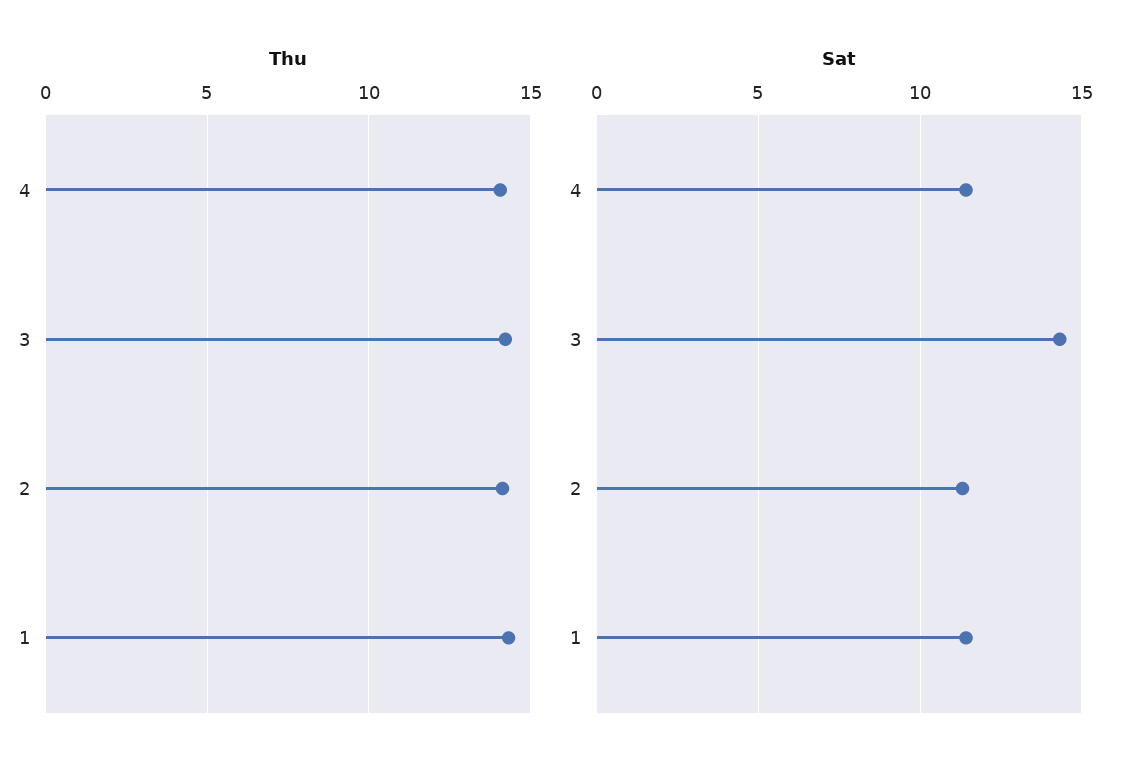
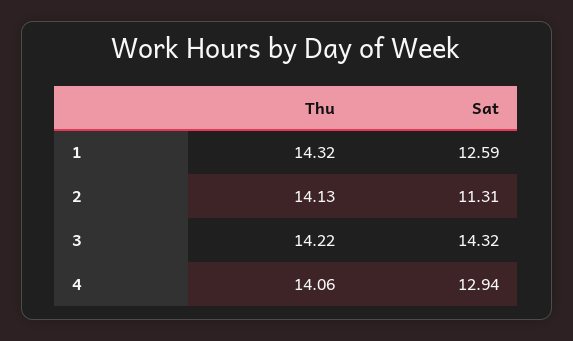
  {
    "Thu": {
      "4": 14.06,
      "3": 14.22,
      "2": 14.13,
      "1": 14.32
    },
    "Sat": {
-     "4": 11.5,
+     "4": 12.94,
      "3": 14.32,
      "2": 11.31,
-     "1": 11.5
+     "1": 12.59
    }
  }

